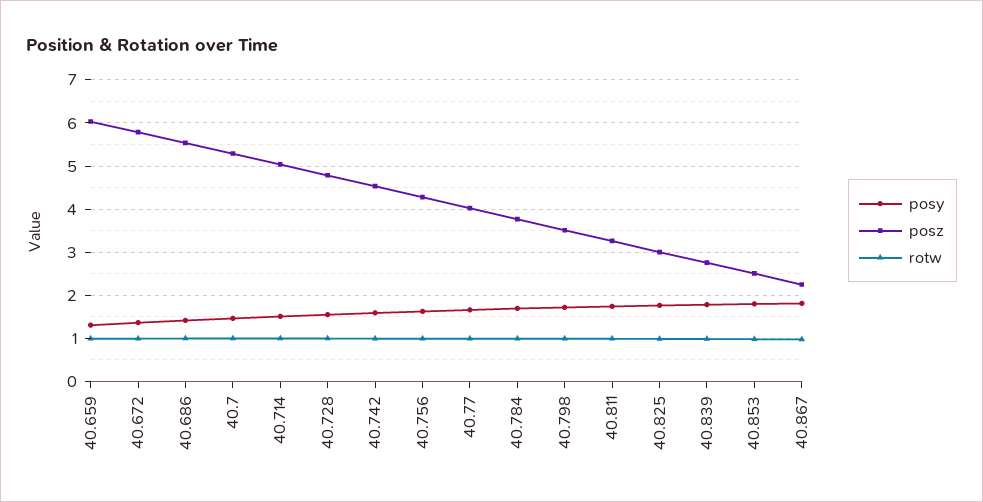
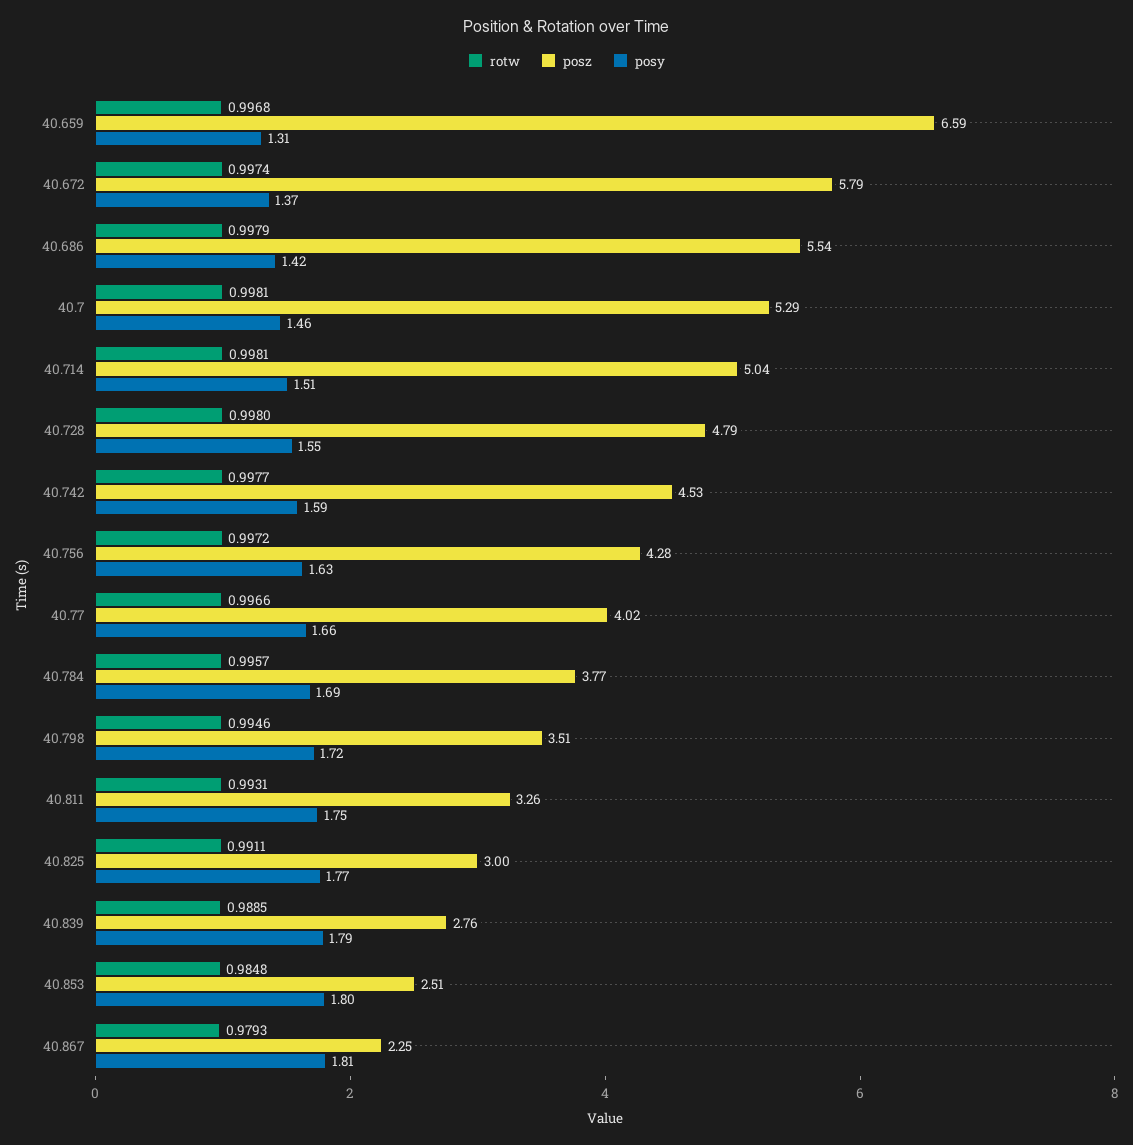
  {
    "posy": {
      "40.659": 1.31,
      "40.672": 1.37,
      "40.686": 1.42,
      "40.7": 1.46,
      "40.714": 1.51,
      "40.728": 1.55,
      "40.742": 1.59,
      "40.756": 1.63,
      "40.77": 1.66,
      "40.784": 1.69,
      "40.798": 1.72,
      "40.811": 1.75,
      "40.825": 1.77,
      "40.839": 1.79,
      "40.853": 1.8,
      "40.867": 1.81
    },
    "posz": {
-     "40.659": 6,
+     "40.659": 6.59,
      "40.672": 5.79,
      "40.686": 5.54,
      "40.7": 5.29,
      "40.714": 5.04,
      "40.728": 4.79,
      "40.742": 4.53,
      "40.756": 4.28,
      "40.77": 4.02,
      "40.784": 3.77,
      "40.798": 3.51,
      "40.811": 3.26,
      "40.825": 3,
      "40.839": 2.76,
      "40.853": 2.51,
      "40.867": 2.25
    },
    "rotw": {
      "40.659": 0.9968,
      "40.672": 0.9974,
      "40.686": 0.9979,
      "40.7": 0.9981,
      "40.714": 0.9981,
      "40.728": 0.998,
      "40.742": 0.9977,
      "40.756": 0.9972,
      "40.77": 0.9966,
      "40.784": 0.9957,
      "40.798": 0.9946,
      "40.811": 0.9931,
      "40.825": 0.9911,
      "40.839": 0.9885,
      "40.853": 0.9848,
      "40.867": 0.9793
    }
  }

